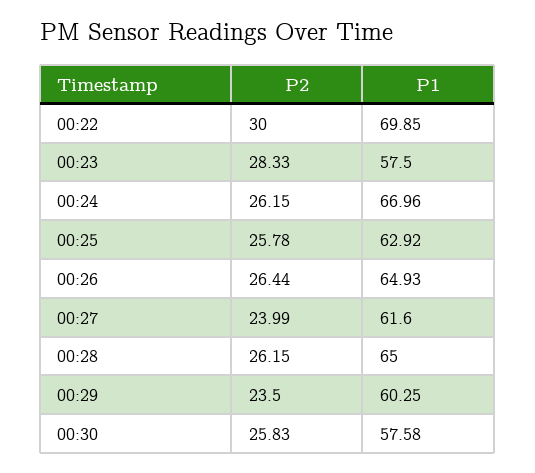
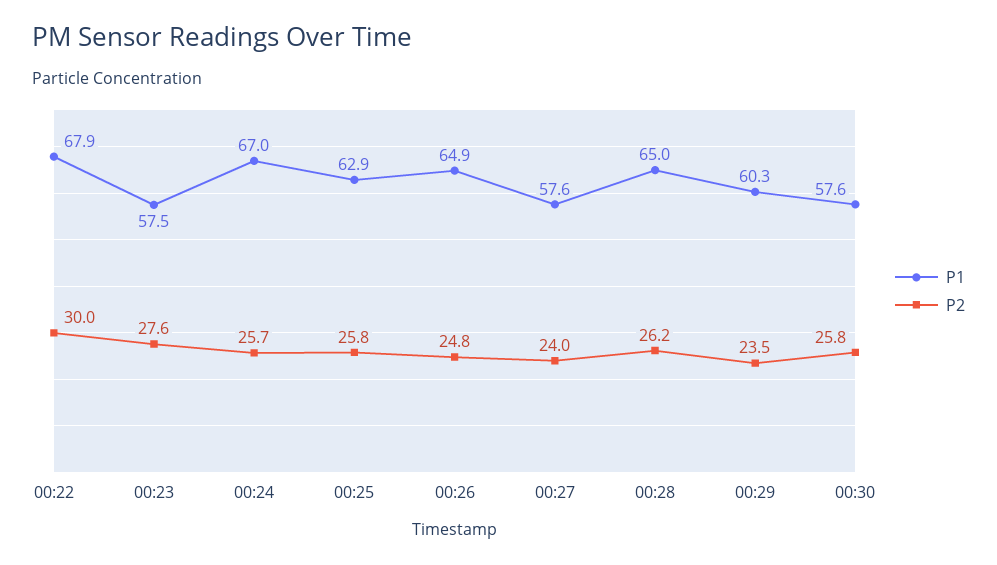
  {
    "P2": {
      "00:22": 30,
-     "00:23": 28.33,
+     "00:23": 27.6,
-     "00:24": 26.15,
+     "00:24": 25.7,
      "00:25": 25.78,
-     "00:26": 26.44,
+     "00:26": 24.8,
      "00:27": 23.99,
      "00:28": 26.15,
      "00:29": 23.5,
      "00:30": 25.83
    },
    "P1": {
-     "00:22": 69.85,
+     "00:22": 67.9,
      "00:23": 57.5,
      "00:24": 66.96,
      "00:25": 62.92,
      "00:26": 64.93,
-     "00:27": 61.6,
+     "00:27": 57.6,
      "00:28": 65,
      "00:29": 60.25,
      "00:30": 57.58
    }
  }

